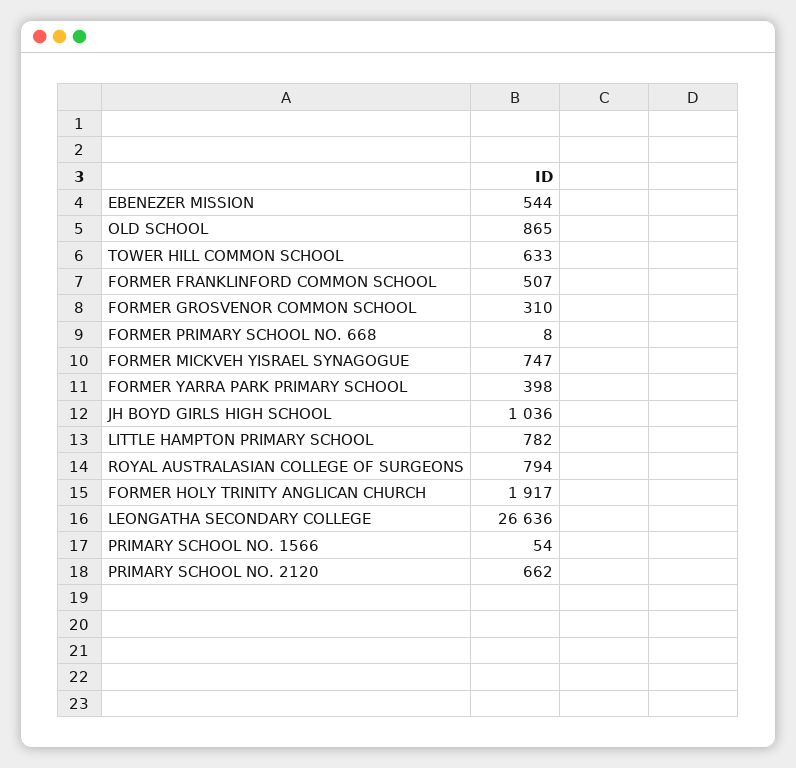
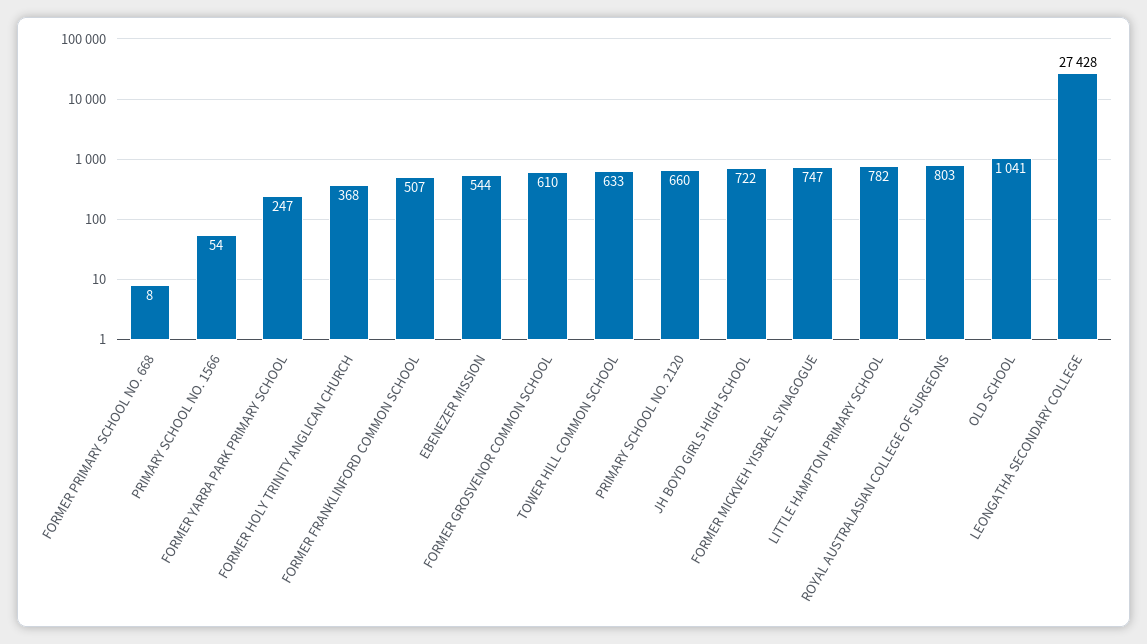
  {
    "EBENEZER MISSION": 544,
-   "OLD SCHOOL": 865,
+   "OLD SCHOOL": 1041,
    "TOWER HILL COMMON SCHOOL": 633,
    "FORMER FRANKLINFORD COMMON SCHOOL": 507,
-   "FORMER GROSVENOR COMMON SCHOOL": 310,
+   "FORMER GROSVENOR COMMON SCHOOL": 610,
    "FORMER PRIMARY SCHOOL NO. 668": 8,
    "FORMER MICKVEH YISRAEL SYNAGOGUE": 747,
-   "FORMER YARRA PARK PRIMARY SCHOOL": 398,
+   "FORMER YARRA PARK PRIMARY SCHOOL": 247,
-   "JH BOYD GIRLS HIGH SCHOOL": 1036,
+   "JH BOYD GIRLS HIGH SCHOOL": 722,
    "LITTLE HAMPTON PRIMARY SCHOOL": 782,
-   "ROYAL AUSTRALASIAN COLLEGE OF SURGEONS": 794,
+   "ROYAL AUSTRALASIAN COLLEGE OF SURGEONS": 803,
-   "FORMER HOLY TRINITY ANGLICAN CHURCH": 1917,
+   "FORMER HOLY TRINITY ANGLICAN CHURCH": 368,
-   "LEONGATHA SECONDARY COLLEGE": 26636,
+   "LEONGATHA SECONDARY COLLEGE": 27428,
    "PRIMARY SCHOOL NO. 1566": 54,
-   "PRIMARY SCHOOL NO. 2120": 662
+   "PRIMARY SCHOOL NO. 2120": 660
  }

